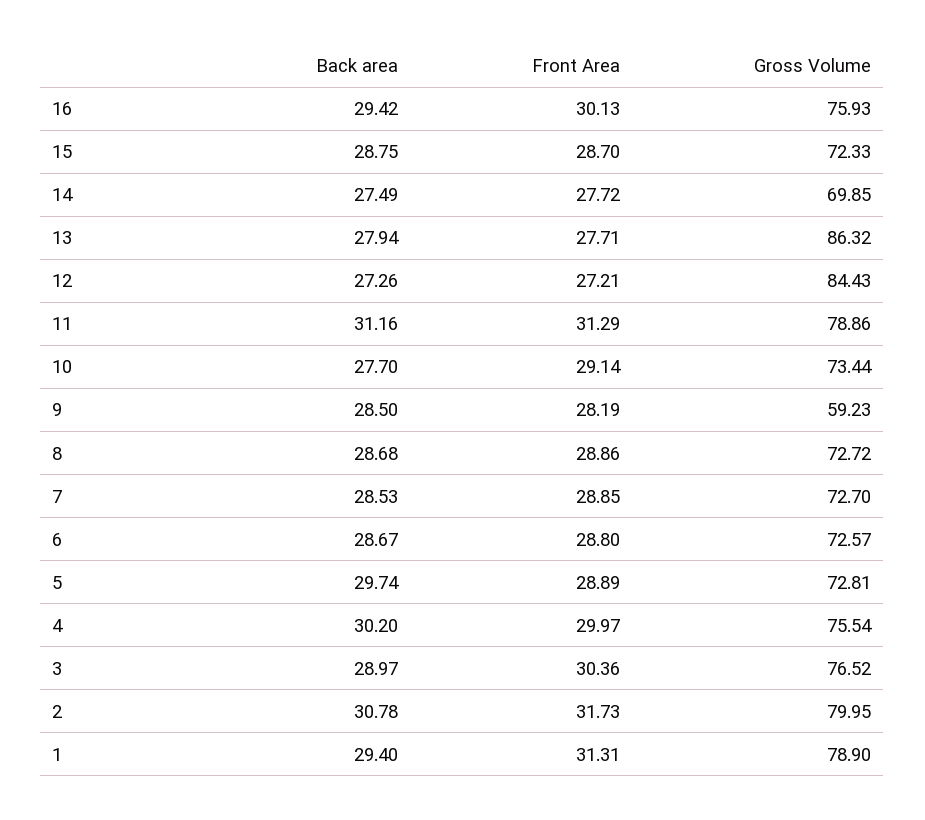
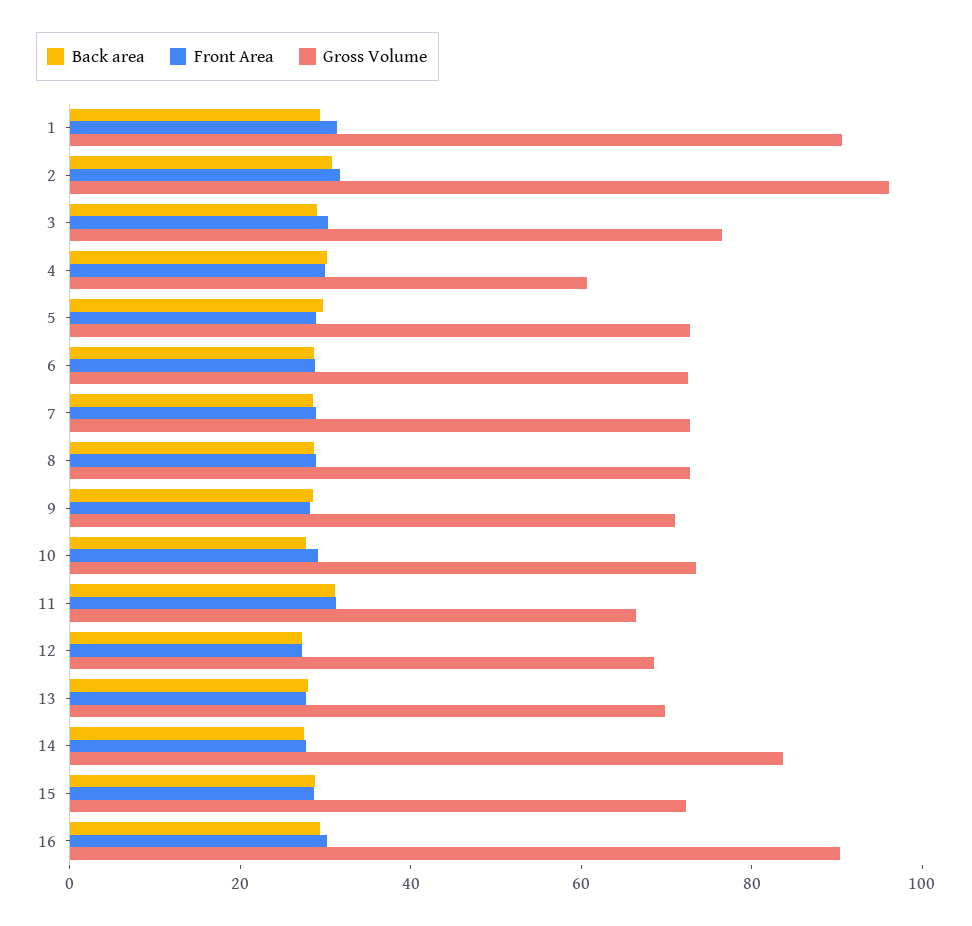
  {
    "Back area": {
      "16": 29.42,
      "15": 28.75,
      "14": 27.49,
      "13": 27.94,
      "12": 27.26,
      "11": 31.16,
      "10": 27.7,
      "9": 28.5,
      "8": 28.68,
      "7": 28.53,
      "6": 28.67,
      "5": 29.74,
      "4": 30.2,
      "3": 28.97,
      "2": 30.78,
      "1": 29.4
    },
    "Front Area": {
      "16": 30.13,
      "15": 28.7,
      "14": 27.72,
      "13": 27.71,
      "12": 27.21,
      "11": 31.29,
      "10": 29.14,
      "9": 28.19,
      "8": 28.86,
      "7": 28.85,
      "6": 28.8,
      "5": 28.89,
      "4": 29.97,
      "3": 30.36,
      "2": 31.73,
      "1": 31.31
    },
    "Gross Volume": {
-     "16": 75.93,
+     "16": 90,
      "15": 72.33,
-     "14": 69.85,
+     "14": 85,
-     "13": 86.32,
+     "13": 70,
-     "12": 84.43,
+     "12": 70,
-     "11": 78.86,
+     "11": 65,
      "10": 73.44,
-     "9": 59.23,
+     "9": 70,
      "8": 72.72,
      "7": 72.7,
      "6": 72.57,
      "5": 72.81,
-     "4": 75.54,
+     "4": 60,
      "3": 76.52,
-     "2": 79.95,
+     "2": 95,
-     "1": 78.9
+     "1": 90
    }
  }

